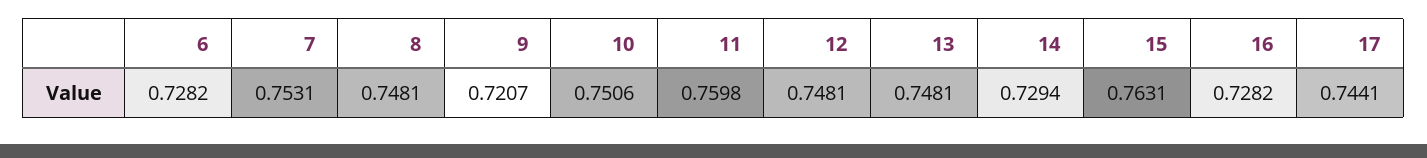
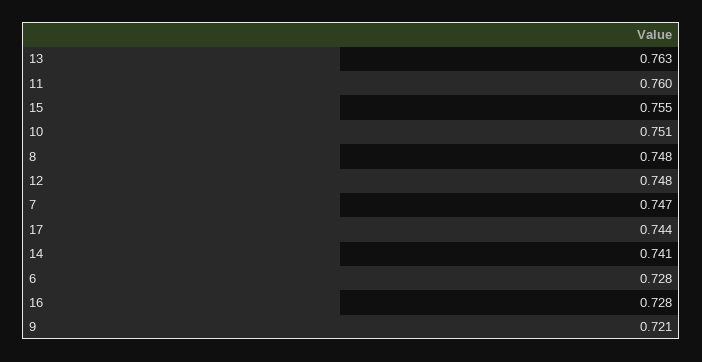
  {
    "6": 0.7282,
-   "7": 0.7531,
+   "7": 0.747,
    "8": 0.7481,
    "9": 0.7207,
    "10": 0.7506,
    "11": 0.7598,
    "12": 0.7481,
-   "13": 0.7481,
+   "13": 0.763,
-   "14": 0.7294,
+   "14": 0.741,
-   "15": 0.7631,
+   "15": 0.755,
    "16": 0.7282,
    "17": 0.7441
  }

